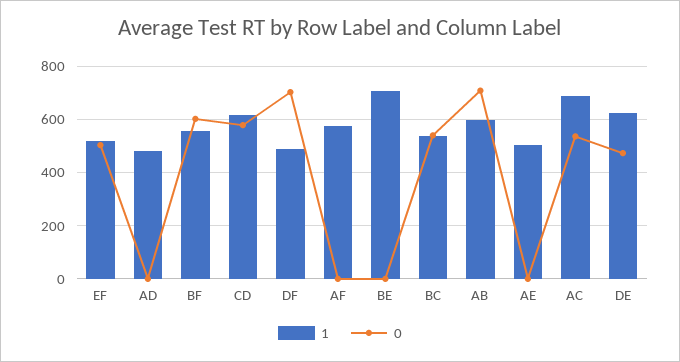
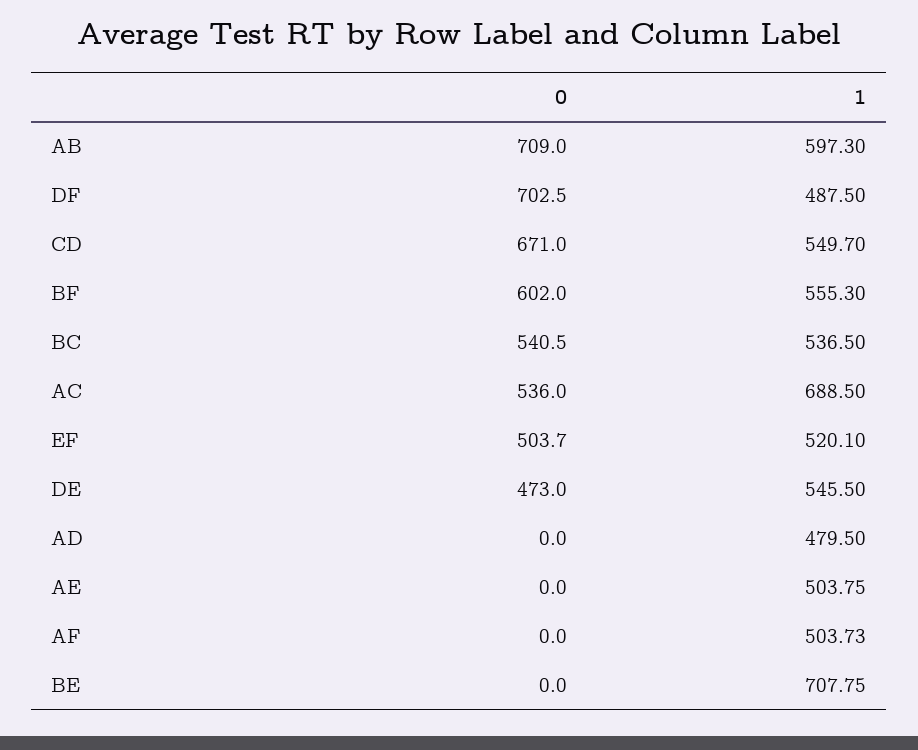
  {
    "1": {
      "EF": 520.1,
      "AD": 479.5,
      "BF": 555.3,
-     "CD": 625,
+     "CD": 549.7,
      "DF": 487.5,
-     "AF": 575,
+     "AF": 503.73,
      "BE": 707.75,
      "BC": 536.5,
      "AB": 597.3,
      "AE": 503.75,
      "AC": 688.5,
-     "DE": 625
+     "DE": 545.5
    },
    "0": {
      "EF": 503.7,
      "AD": 0,
      "BF": 602,
-     "CD": 575,
+     "CD": 671,
      "DF": 702.5,
      "AF": 0,
      "BE": 0,
      "BC": 540.5,
      "AB": 709,
      "AE": 0,
      "AC": 536,
      "DE": 473
    }
  }

